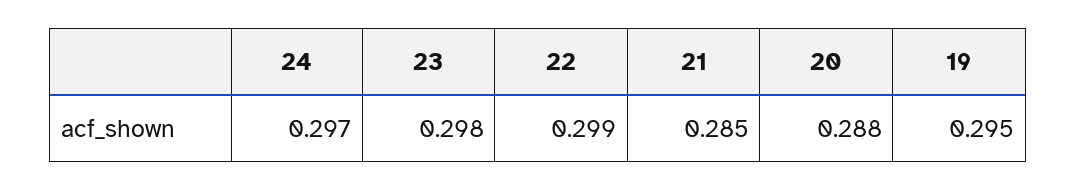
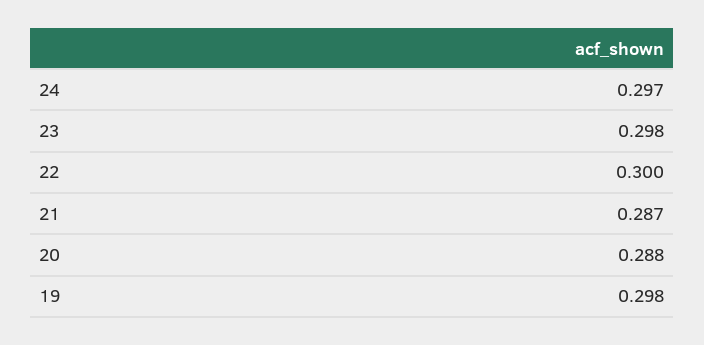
  {
    "24": 0.297,
    "23": 0.298,
-   "22": 0.299,
+   "22": 0.3,
-   "21": 0.285,
+   "21": 0.287,
    "20": 0.288,
-   "19": 0.295
+   "19": 0.298
  }

